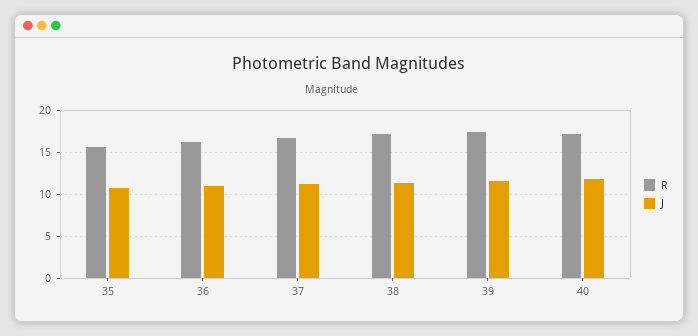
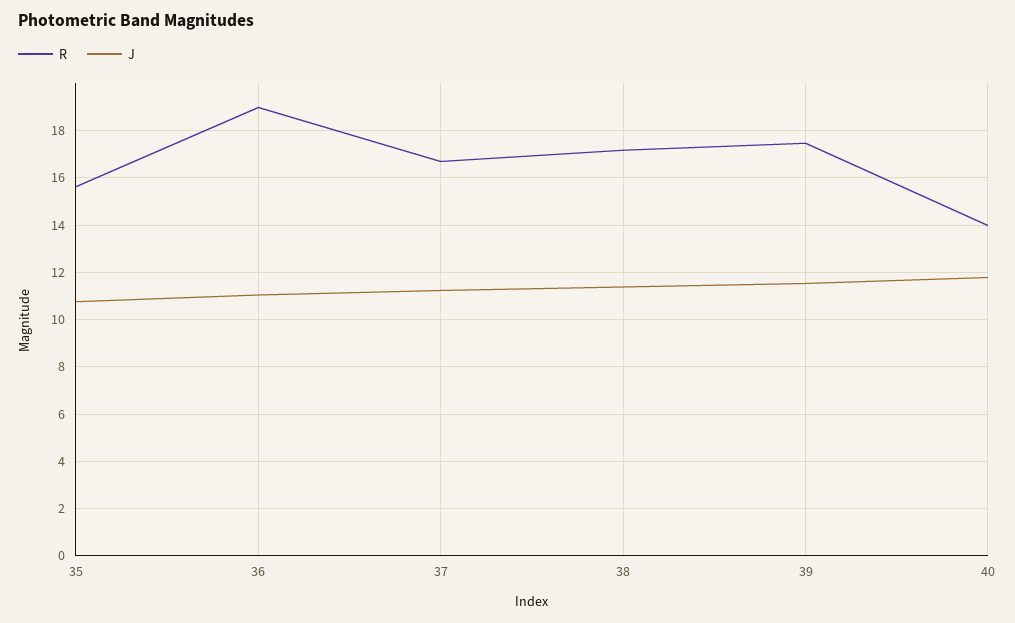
  {
    "R": {
      "35": 15.5,
-     "36": 16,
+     "36": 19,
      "37": 16.5,
      "38": 17,
      "39": 17.5,
-     "40": 17
+     "40": 14
    },
    "J": {
      "35": 11,
      "36": 11,
      "37": 11,
      "38": 11.5,
      "39": 11.5,
      "40": 12
    }
  }

